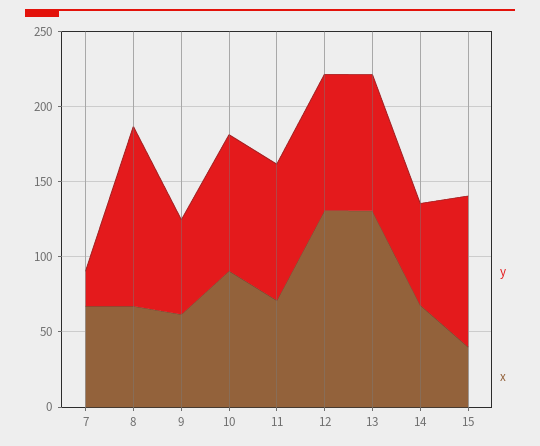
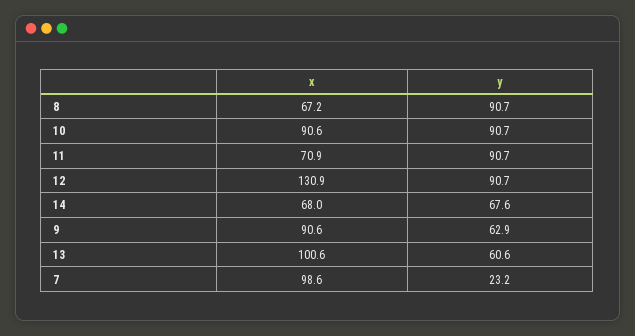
  {
    "y": {
      "7": 23.2,
-     "8": 120,
+     "8": 90.7,
      "9": 62.9,
      "10": 90.7,
      "11": 90.7,
      "12": 90.7,
-     "13": 90,
+     "13": 60.6,
-     "14": 67.6,
+     "14": 67.6
-     "15": 100
    },
    "x": {
-     "7": 70,
+     "7": 98.6,
      "8": 67.2,
-     "9": 60,
+     "9": 90.6,
      "10": 90.6,
      "11": 70.9,
      "12": 130.9,
-     "13": 130,
+     "13": 100.6,
-     "14": 68,
+     "14": 68
-     "15": 40
    }
  }

